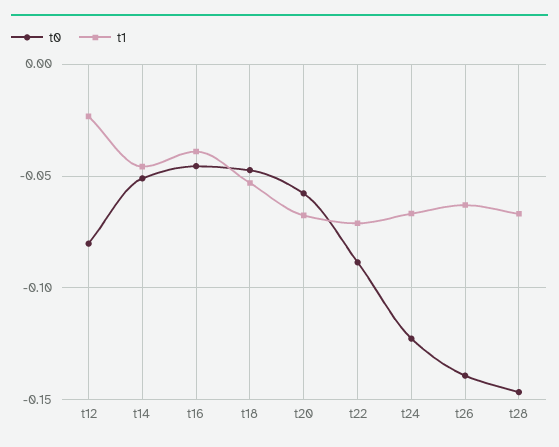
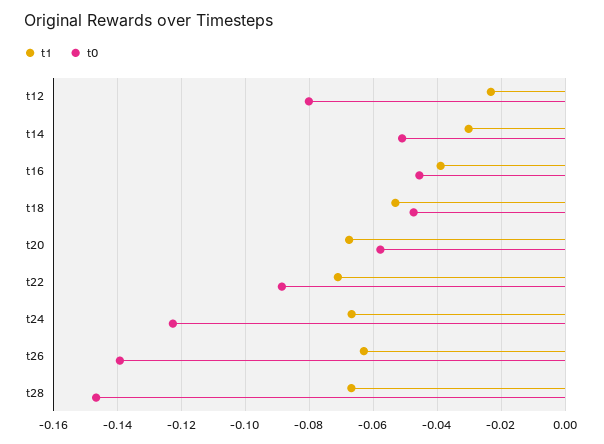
  {
    "t0": {
      "t12": -0.08,
      "t14": -0.052,
      "t16": -0.046,
      "t18": -0.048,
      "t20": -0.058,
      "t22": -0.088,
      "t24": -0.122,
      "t26": -0.14,
      "t28": -0.146
    },
    "t1": {
      "t12": -0.024,
-     "t14": -0.045,
+     "t14": -0.03,
      "t16": -0.04,
      "t18": -0.054,
      "t20": -0.068,
      "t22": -0.072,
      "t24": -0.066,
      "t26": -0.064,
      "t28": -0.066
    }
  }

